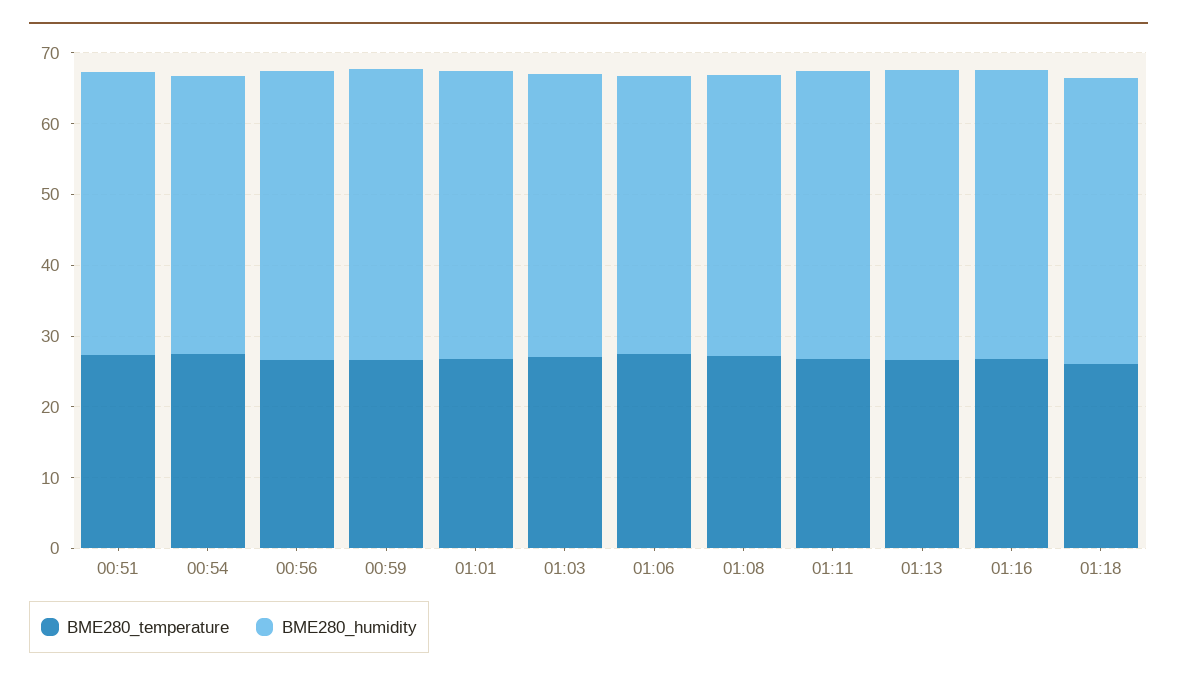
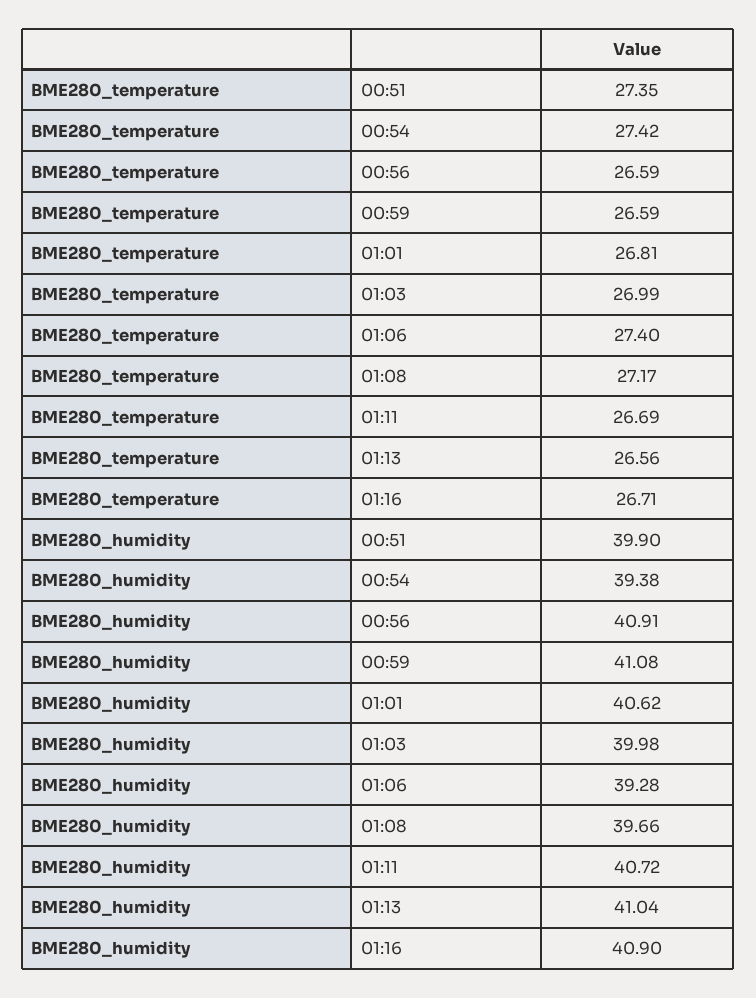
  {
    "BME280_temperature": {
      "00:51": 27.35,
      "00:54": 27.42,
      "00:56": 26.59,
      "00:59": 26.59,
      "01:01": 26.81,
      "01:03": 26.99,
      "01:06": 27.4,
      "01:08": 27.17,
      "01:11": 26.69,
      "01:13": 26.56,
-     "01:16": 26.71,
+     "01:16": 26.71
-     "01:18": 26
    },
    "BME280_humidity": {
      "00:51": 39.9,
      "00:54": 39.38,
      "00:56": 40.91,
      "00:59": 41.08,
      "01:01": 40.62,
      "01:03": 39.98,
      "01:06": 39.28,
      "01:08": 39.66,
      "01:11": 40.72,
      "01:13": 41.04,
-     "01:16": 40.9,
+     "01:16": 40.9
-     "01:18": 40
    }
  }

